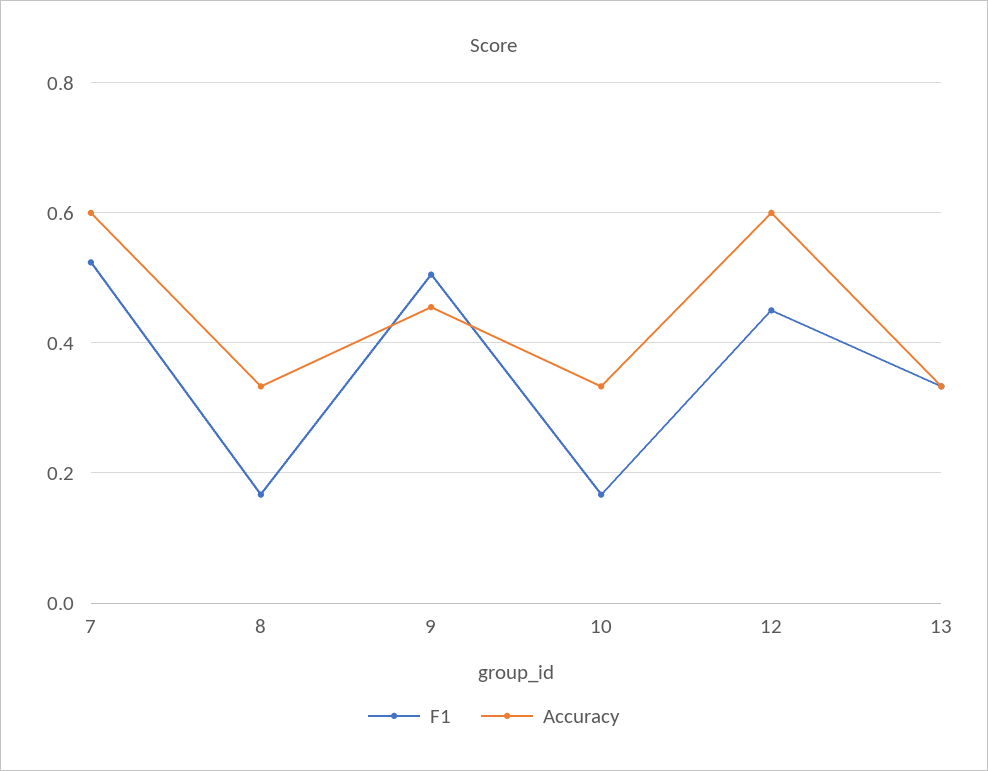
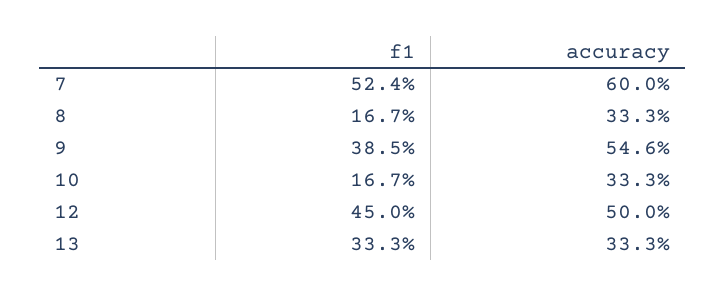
  {
    "F1": {
      "7": 0.524,
      "8": 0.167,
-     "9": 0.5,
+     "9": 0.385,
      "10": 0.167,
      "12": 0.45,
      "13": 0.333
    },
    "Accuracy": {
      "7": 0.6,
      "8": 0.333,
-     "9": 0.46,
+     "9": 0.546,
      "10": 0.333,
-     "12": 0.6,
+     "12": 0.5,
      "13": 0.333
    }
  }

